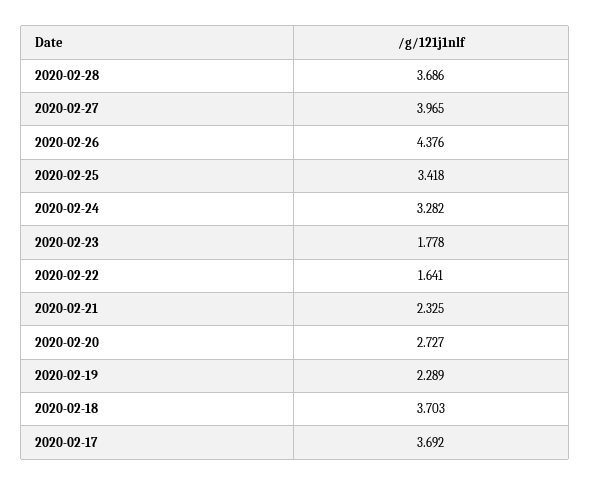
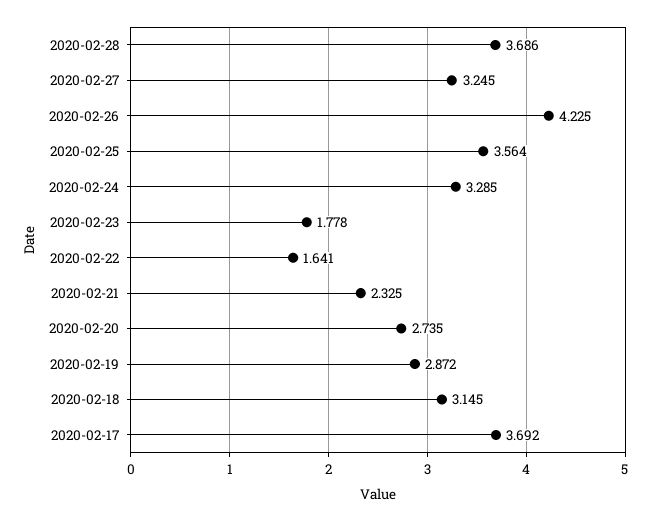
  {
    "2020-02-28": 3.686,
-   "2020-02-27": 3.965,
+   "2020-02-27": 3.245,
-   "2020-02-26": 4.376,
+   "2020-02-26": 4.225,
-   "2020-02-25": 3.418,
+   "2020-02-25": 3.564,
-   "2020-02-24": 3.282,
+   "2020-02-24": 3.285,
    "2020-02-23": 1.778,
    "2020-02-22": 1.641,
    "2020-02-21": 2.325,
-   "2020-02-20": 2.727,
+   "2020-02-20": 2.735,
-   "2020-02-19": 2.289,
+   "2020-02-19": 2.872,
-   "2020-02-18": 3.703,
+   "2020-02-18": 3.145,
    "2020-02-17": 3.692
  }

